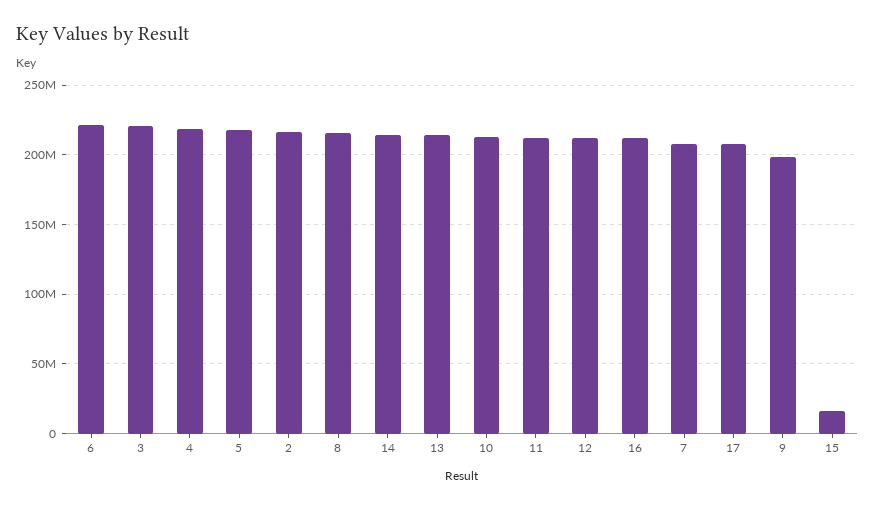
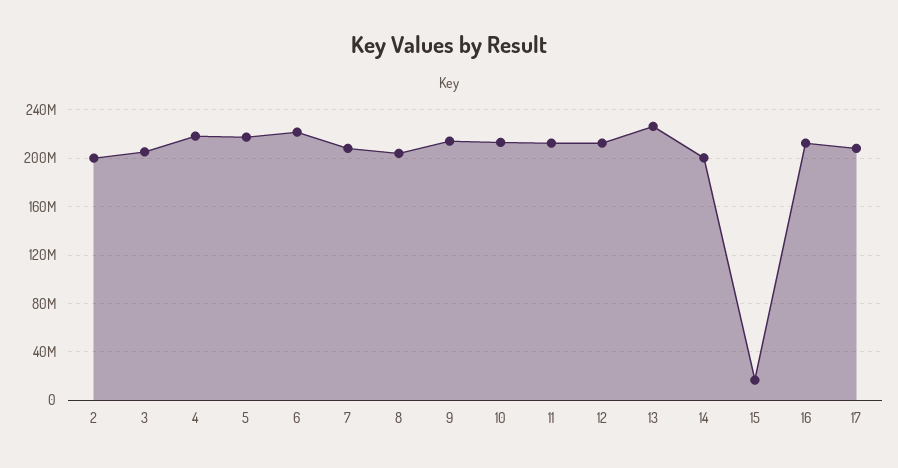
  {
    "6": 220000000,
-   "3": 220000000,
+   "3": 205000000,
    "4": 220000000,
    "5": 220000000,
-   "2": 215000000,
+   "2": 200000000,
-   "8": 215000000,
+   "8": 205000000,
-   "14": 215000000,
+   "14": 200000000,
-   "13": 215000000,
+   "13": 225000000,
    "10": 215000000,
    "11": 210000000,
    "12": 210000000,
    "16": 210000000,
    "7": 210000000,
    "17": 210000000,
-   "9": 200000000,
+   "9": 215000000,
    "15": 15000000
  }

